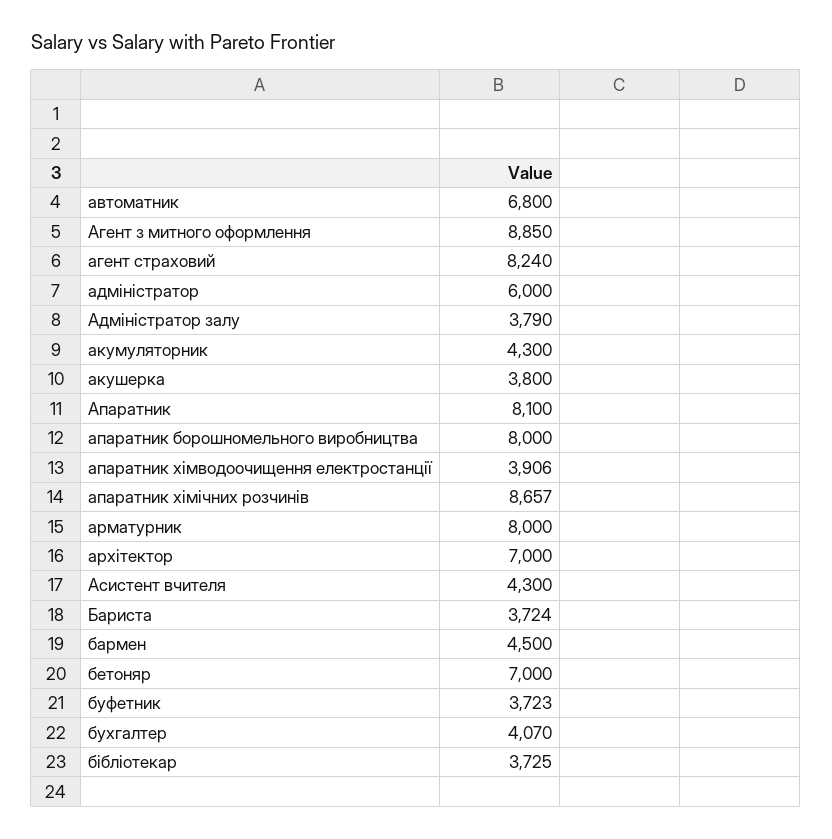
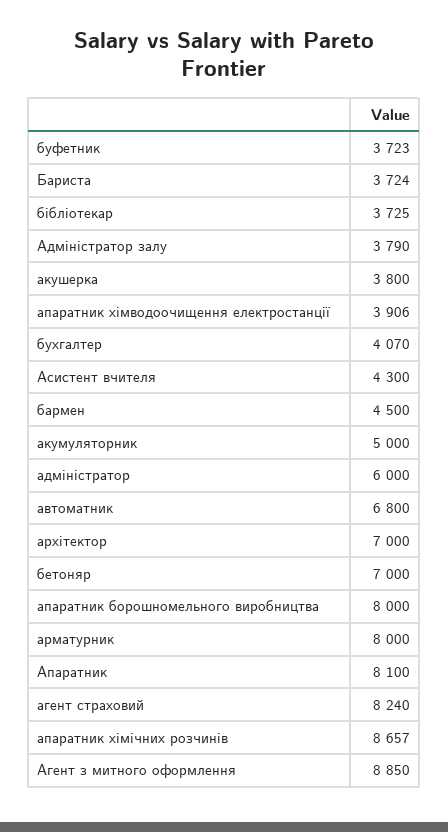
  {
    "автоматник": 6800,
    "Агент з митного оформлення": 8850,
    "агент страховий": 8240,
    "адміністратор": 6000,
    "Адміністратор залу": 3790,
-   "акумуляторник": 4300,
+   "акумуляторник": 5000,
    "акушерка": 3800,
    "Апаратник": 8100,
    "апаратник борошномельного виробництва": 8000,
    "апаратник хімводоочищення електростанції": 3906,
    "апаратник хімічних розчинів": 8657,
    "арматурник": 8000,
    "архітектор": 7000,
    "Асистент вчителя": 4300,
    "Бариста": 3724,
    "бармен": 4500,
    "бетоняр": 7000,
    "буфетник": 3723,
    "бухгалтер": 4070,
    "бібліотекар": 3725
  }

